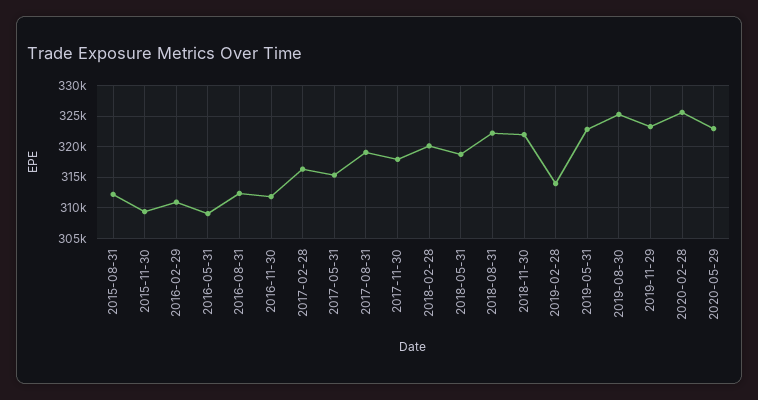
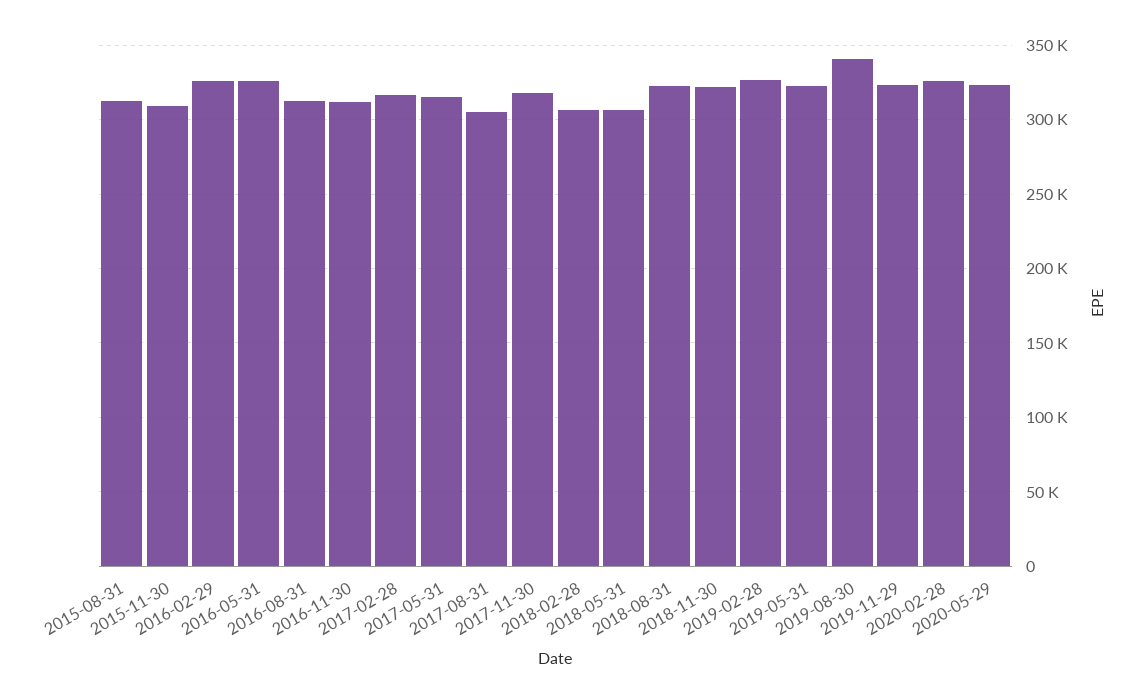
  {
    "2015-08-31": 312000,
    "2015-11-30": 309000,
-   "2016-02-29": 311000,
+   "2016-02-29": 325000,
-   "2016-05-31": 309000,
+   "2016-05-31": 325000,
    "2016-08-31": 312000,
    "2016-11-30": 312000,
    "2017-02-28": 316000,
    "2017-05-31": 315000,
-   "2017-08-31": 319000,
+   "2017-08-31": 305000,
    "2017-11-30": 318000,
-   "2018-02-28": 320000,
+   "2018-02-28": 305000,
-   "2018-05-31": 319000,
+   "2018-05-31": 305000,
    "2018-08-31": 322000,
    "2018-11-30": 322000,
-   "2019-02-28": 314000,
+   "2019-02-28": 325000,
    "2019-05-31": 323000,
-   "2019-08-30": 325000,
+   "2019-08-30": 340000,
    "2019-11-29": 323000,
    "2020-02-28": 326000,
    "2020-05-29": 323000
  }

